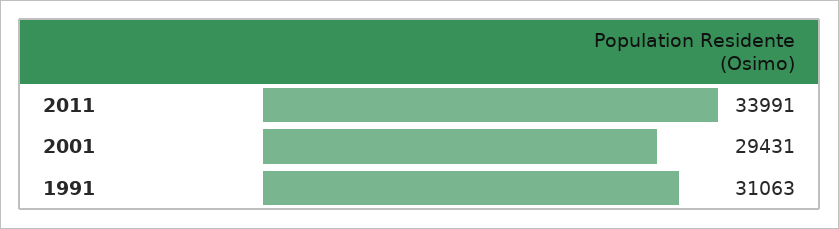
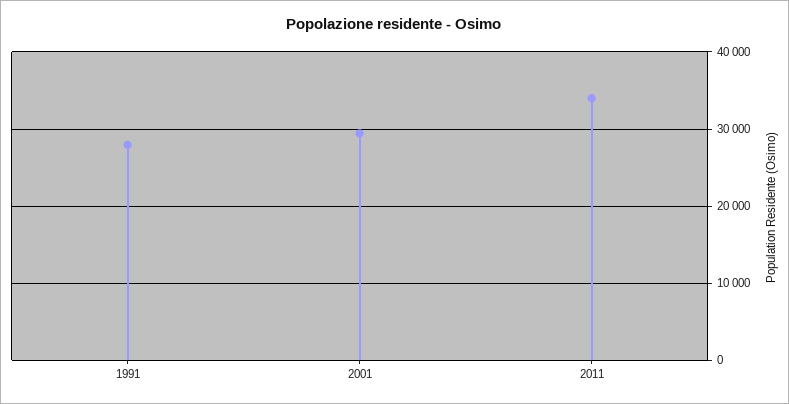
  {
    "2011": 33991,
    "2001": 29431,
-   "1991": 31063
+   "1991": 28000
  }

